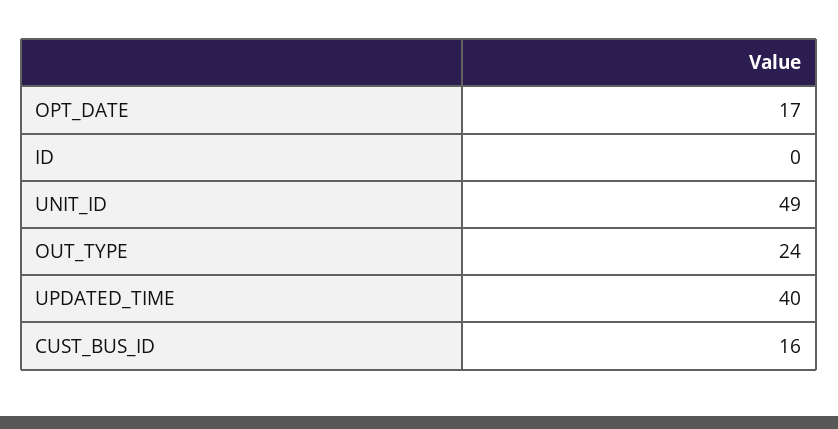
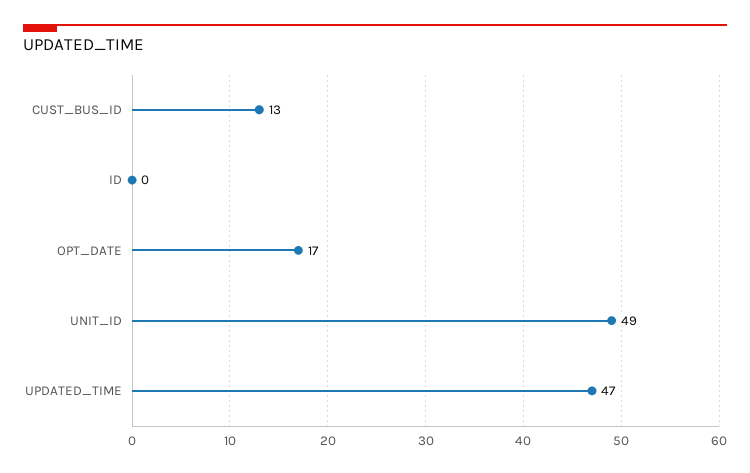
  {
    "OPT_DATE": 17,
    "ID": 0,
    "UNIT_ID": 49,
-   "OUT_TYPE": 24,
-   "UPDATED_TIME": 40,
+   "UPDATED_TIME": 47,
-   "CUST_BUS_ID": 16
+   "CUST_BUS_ID": 13
  }

